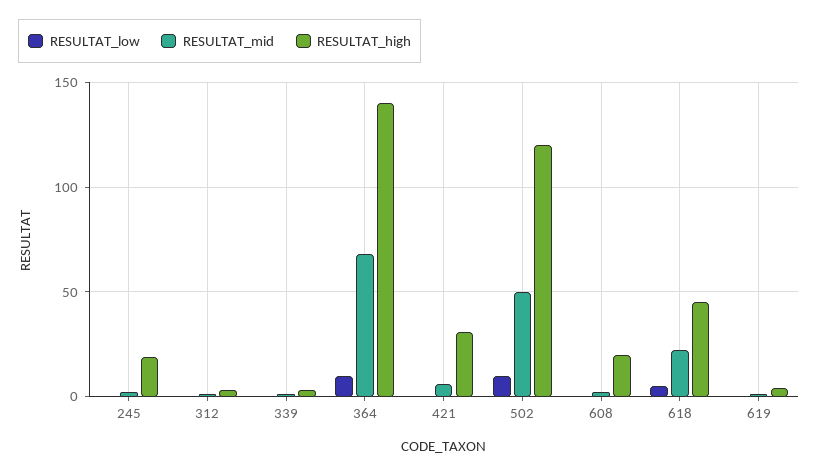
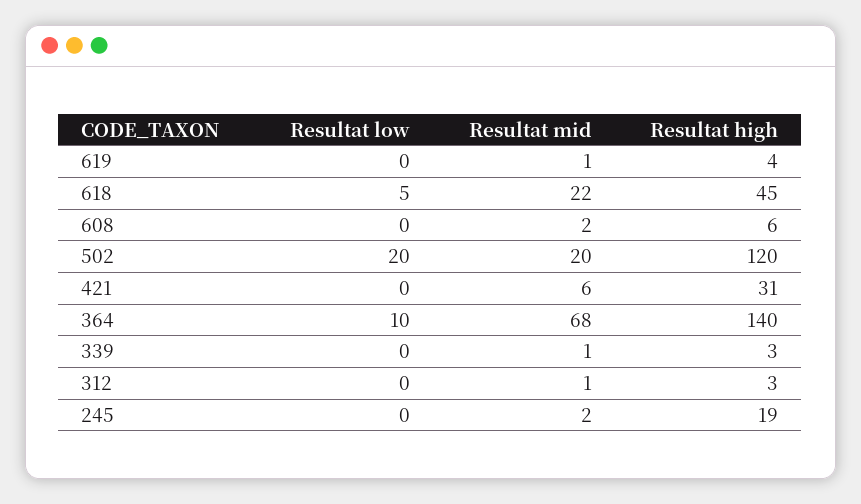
  {
    "RESULTAT_low": {
      "245": 0,
      "312": 0,
      "339": 0,
      "364": 10,
      "421": 0,
-     "502": 10,
+     "502": 20,
      "608": 0,
      "618": 5,
      "619": 0
    },
    "RESULTAT_mid": {
      "245": 2,
      "312": 1,
      "339": 1,
      "364": 68,
      "421": 6,
-     "502": 50,
+     "502": 20,
      "608": 2,
      "618": 22,
      "619": 1
    },
    "RESULTAT_high": {
      "245": 19,
      "312": 3,
      "339": 3,
      "364": 140,
      "421": 31,
      "502": 120,
-     "608": 20,
+     "608": 6,
      "618": 45,
      "619": 4
    }
  }

